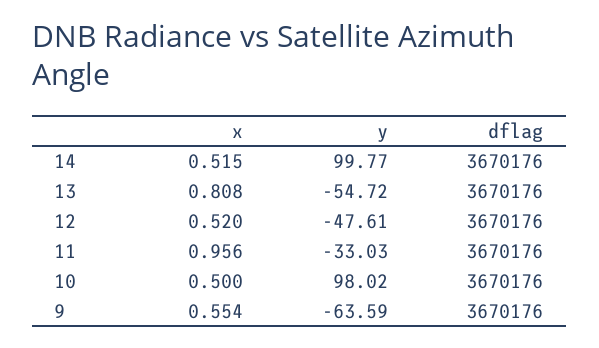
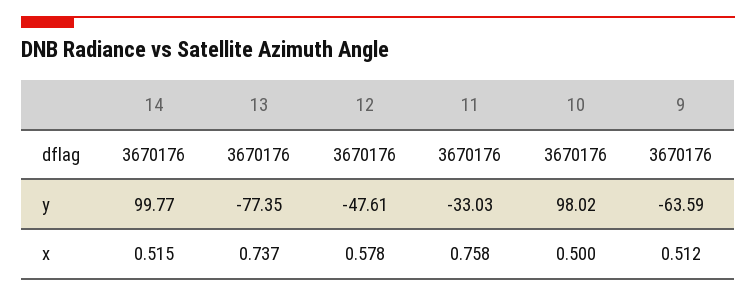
  {
    "x": {
      "14": 0.515,
-     "13": 0.808,
+     "13": 0.737,
-     "12": 0.52,
+     "12": 0.578,
-     "11": 0.956,
+     "11": 0.758,
      "10": 0.5,
-     "9": 0.554
+     "9": 0.512
    },
    "y": {
      "14": 99.77,
-     "13": -54.72,
+     "13": -77.35,
      "12": -47.61,
      "11": -33.03,
      "10": 98.02,
      "9": -63.59
    },
    "dflag": {
      "14": 3670176,
      "13": 3670176,
      "12": 3670176,
      "11": 3670176,
      "10": 3670176,
      "9": 3670176
    }
  }

